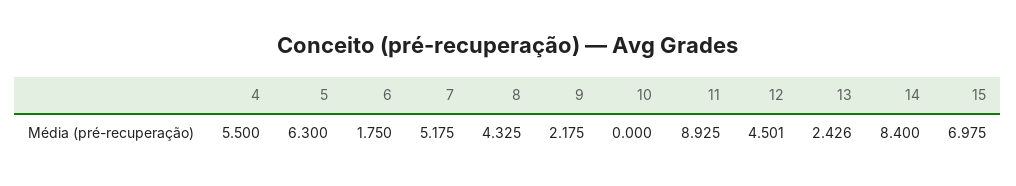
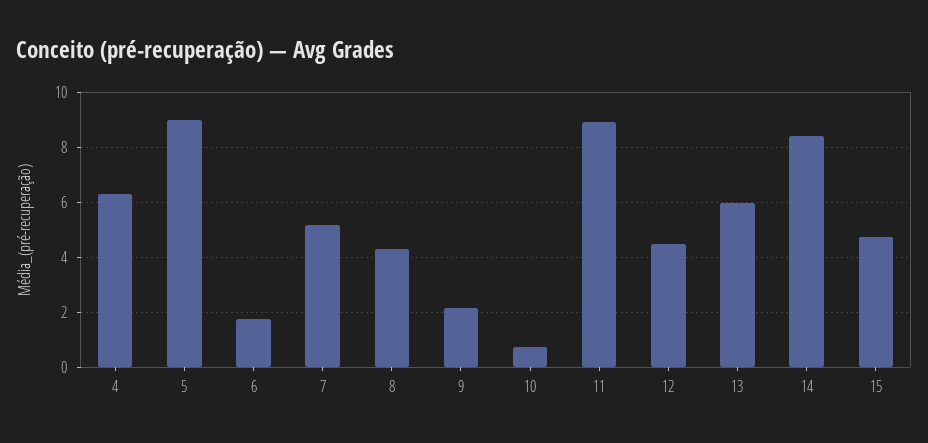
  {
-   "4": 5.5,
+   "4": 6.25,
-   "5": 6.3,
+   "5": 9,
    "6": 1.75,
    "7": 5.175,
    "8": 4.325,
    "9": 2.175,
-   "10": 0,
+   "10": 0.75,
    "11": 8.925,
    "12": 4.501,
-   "13": 2.426,
+   "13": 6,
    "14": 8.4,
-   "15": 6.975
+   "15": 4.75
  }

